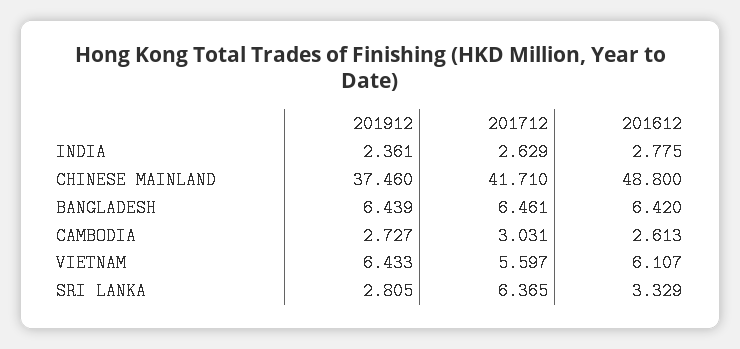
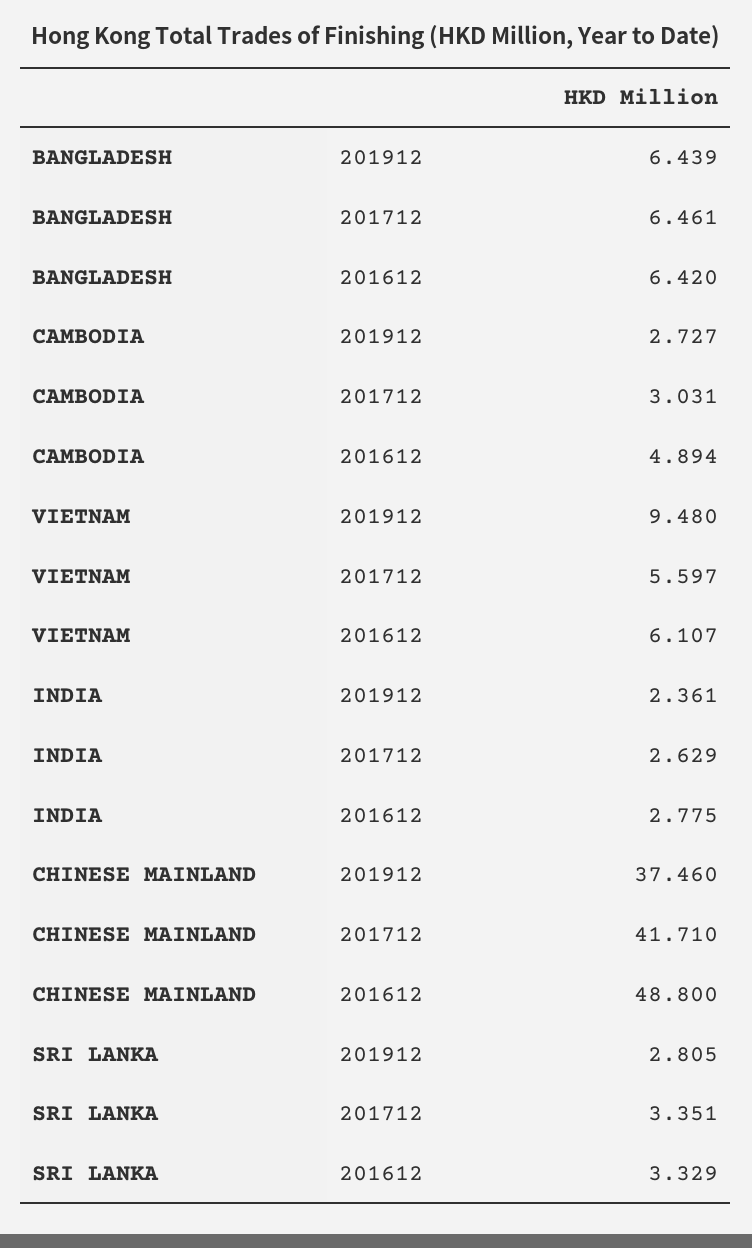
  {
    "201912": {
      "INDIA": 2.361,
      "CHINESE MAINLAND": 37.46,
      "BANGLADESH": 6.439,
      "CAMBODIA": 2.727,
-     "VIETNAM": 6.433,
+     "VIETNAM": 9.48,
      "SRI LANKA": 2.805
    },
    "201712": {
      "INDIA": 2.629,
      "CHINESE MAINLAND": 41.71,
      "BANGLADESH": 6.461,
      "CAMBODIA": 3.031,
      "VIETNAM": 5.597,
-     "SRI LANKA": 6.365
+     "SRI LANKA": 3.351
    },
    "201612": {
      "INDIA": 2.775,
      "CHINESE MAINLAND": 48.8,
      "BANGLADESH": 6.42,
-     "CAMBODIA": 2.613,
+     "CAMBODIA": 4.894,
      "VIETNAM": 6.107,
      "SRI LANKA": 3.329
    }
  }

